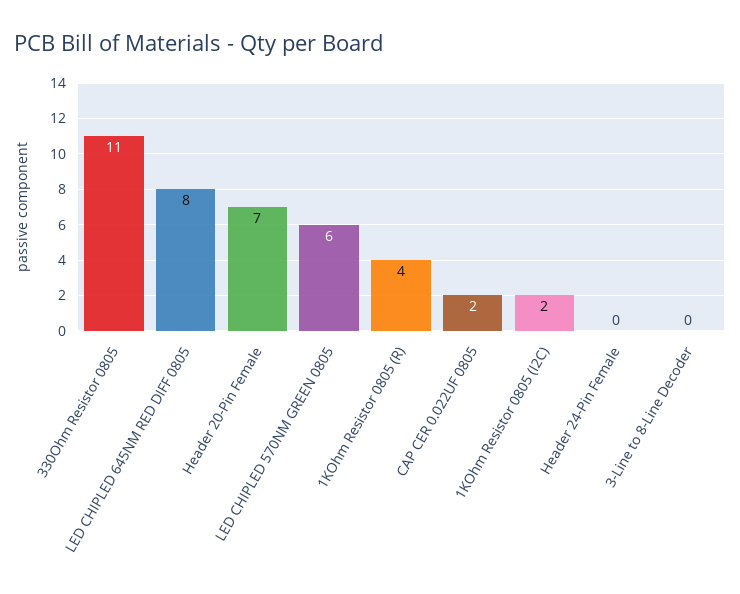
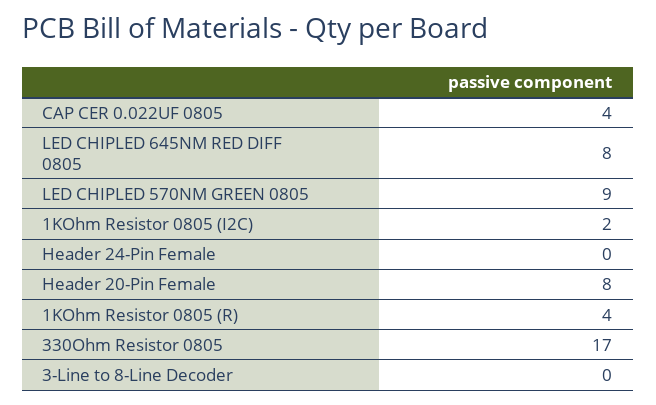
  {
-   "330Ohm Resistor 0805": 11,
+   "330Ohm Resistor 0805": 17,
    "LED CHIPLED 645NM RED DIFF 0805": 8,
-   "Header 20-Pin Female": 7,
+   "Header 20-Pin Female": 8,
-   "LED CHIPLED 570NM GREEN 0805": 6,
+   "LED CHIPLED 570NM GREEN 0805": 9,
    "1KOhm Resistor 0805 (R)": 4,
-   "CAP CER 0.022UF 0805": 2,
+   "CAP CER 0.022UF 0805": 4,
    "1KOhm Resistor 0805 (I2C)": 2,
    "Header 24-Pin Female": 0,
    "3-Line to 8-Line Decoder": 0
  }

